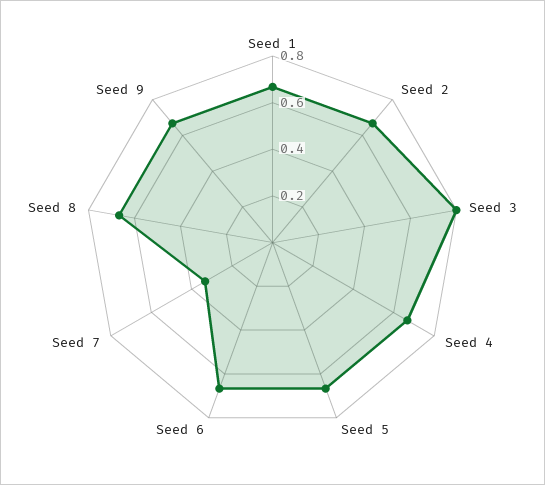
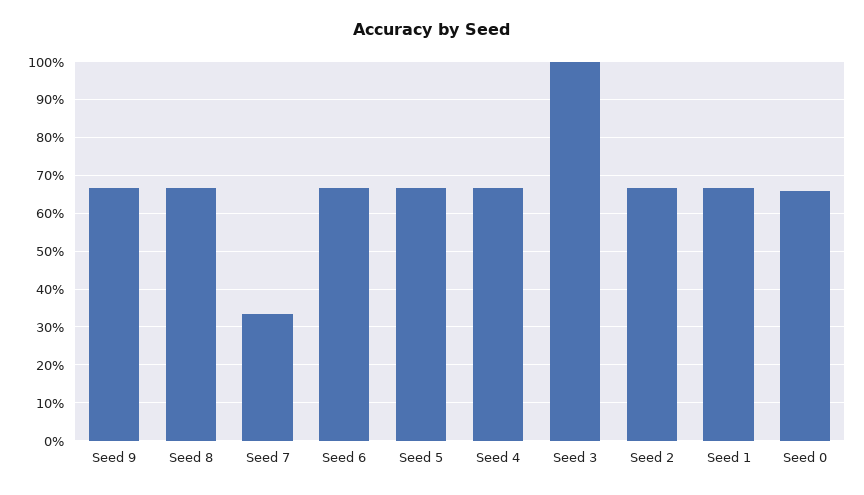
  {
    "Seed 1": 0.66,
    "Seed 2": 0.66,
-   "Seed 3": 0.8,
+   "Seed 3": 1,
    "Seed 4": 0.66,
    "Seed 5": 0.66,
    "Seed 6": 0.66,
    "Seed 7": 0.34,
    "Seed 8": 0.66,
-   "Seed 9": 0.66
+   "Seed 9": 0.66,
+   "Seed 0": 0.66
  }

